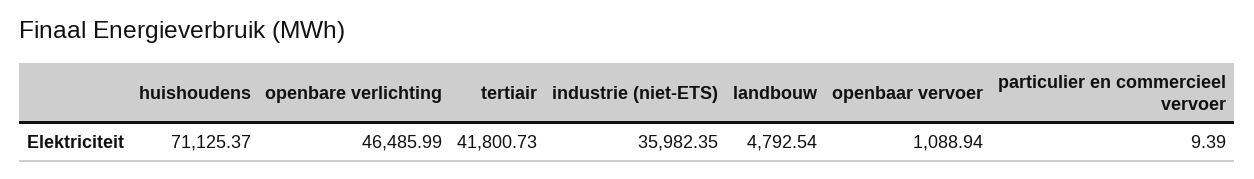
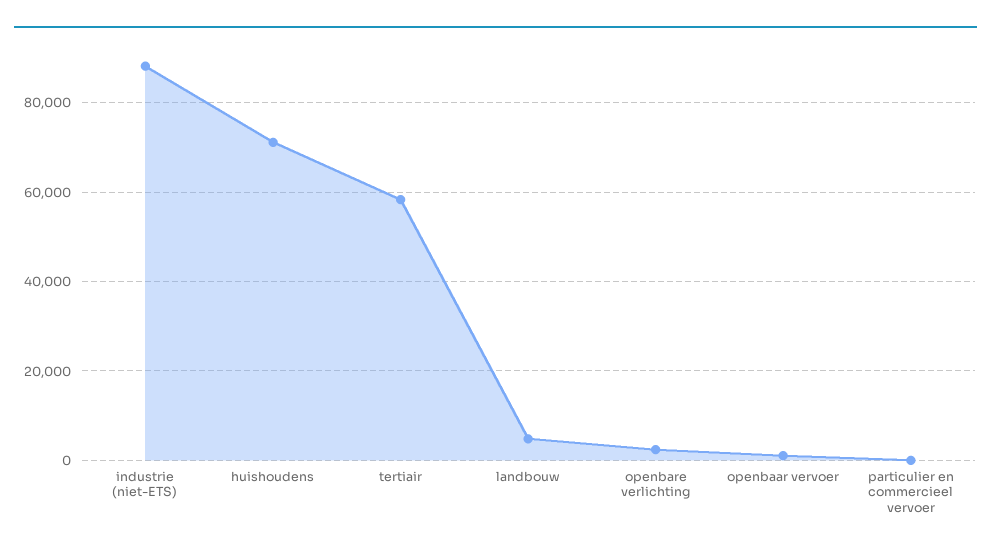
  {
    "huishoudens": 71125.37,
-   "openbare verlichting": 46485.99,
+   "openbare verlichting": 2000,
-   "tertiair": 41800.73,
+   "tertiair": 58000,
-   "industrie (niet-ETS)": 35982.35,
+   "industrie (niet-ETS)": 88000,
    "landbouw": 4792.54,
    "openbaar vervoer": 1088.94,
    "particulier en commercieel vervoer": 9.39
  }

